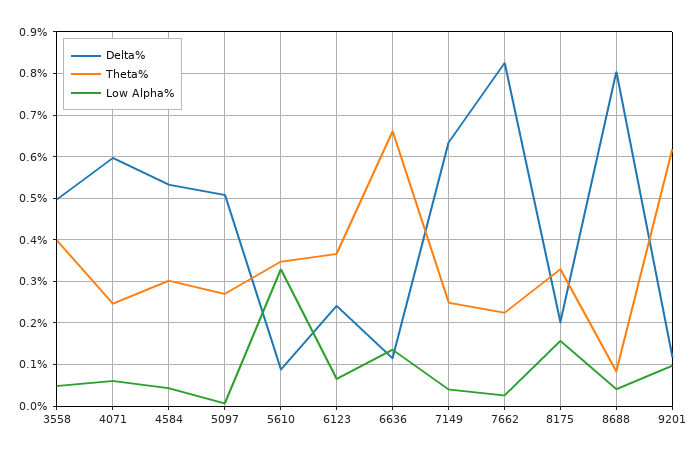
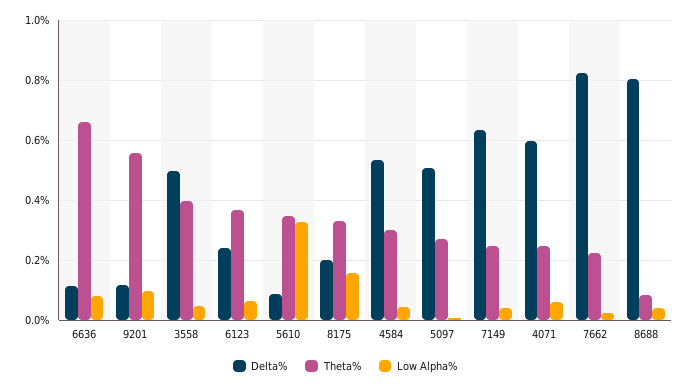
  {
    "Delta%": {
      "3558": 0.5,
      "4071": 0.6,
      "4584": 0.54,
      "5097": 0.5,
      "5610": 0.08,
      "6123": 0.24,
      "6636": 0.12,
      "7149": 0.64,
      "7662": 0.82,
      "8175": 0.2,
      "8688": 0.8,
      "9201": 0.12
    },
    "Theta%": {
      "3558": 0.4,
      "4071": 0.24,
      "4584": 0.3,
      "5097": 0.26,
      "5610": 0.34,
      "6123": 0.36,
      "6636": 0.66,
      "7149": 0.24,
      "7662": 0.22,
      "8175": 0.32,
      "8688": 0.08,
-     "9201": 0.62
+     "9201": 0.56
    },
    "Low Alpha%": {
      "3558": 0.04,
      "4071": 0.06,
      "4584": 0.04,
      "5097": 0,
      "5610": 0.32,
      "6123": 0.06,
-     "6636": 0.14,
+     "6636": 0.08,
      "7149": 0.04,
      "7662": 0.02,
      "8175": 0.16,
      "8688": 0.04,
      "9201": 0.1
    }
  }

